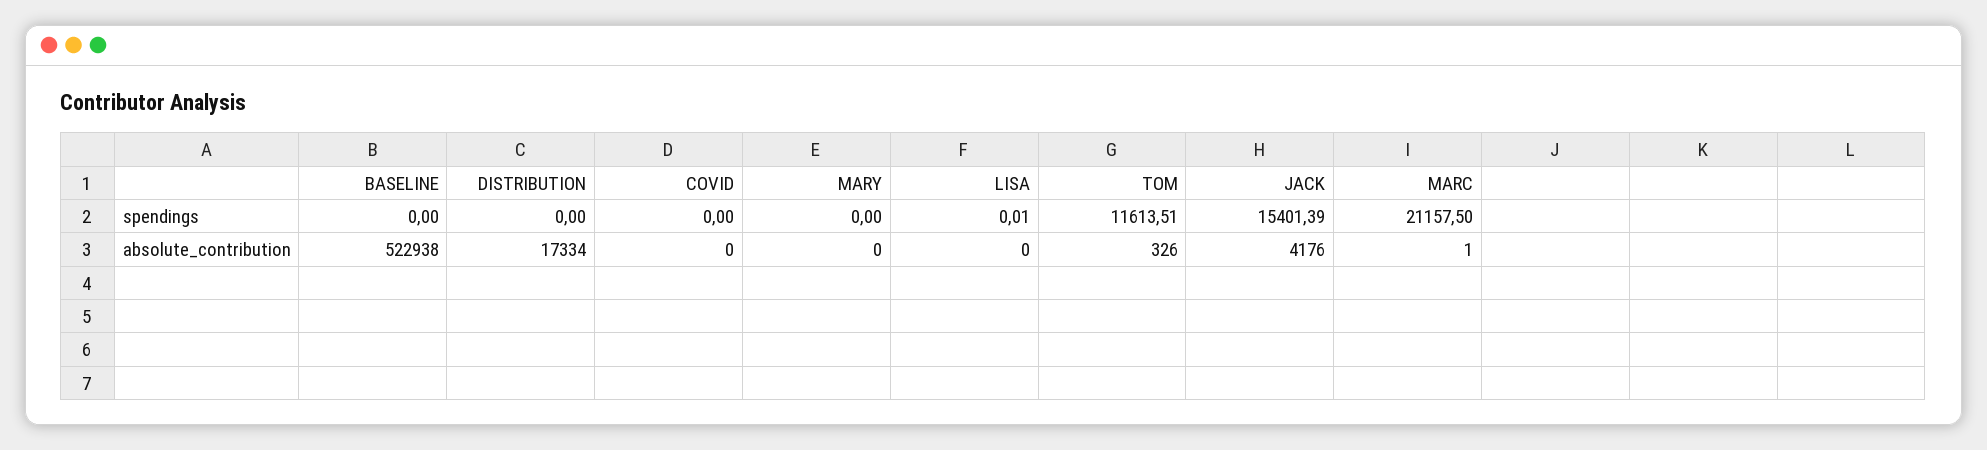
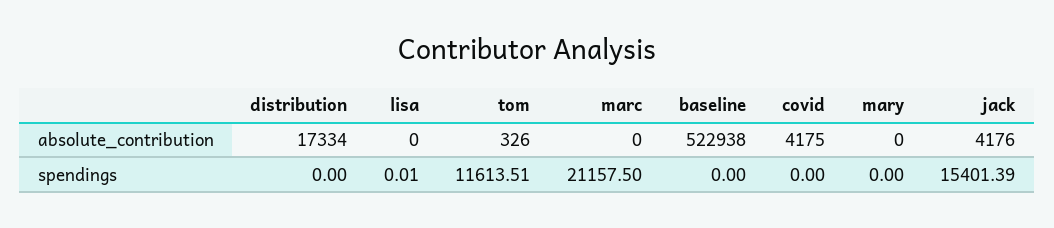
  {
    "BASELINE": {
      "spendings": 0,
      "absolute_contribution": 522938
    },
    "DISTRIBUTION": {
      "spendings": 0,
      "absolute_contribution": 17334
    },
    "COVID": {
      "spendings": 0,
-     "absolute_contribution": 0
+     "absolute_contribution": 4175
    },
    "MARY": {
      "spendings": 0,
      "absolute_contribution": 0
    },
    "LISA": {
      "spendings": 0.01,
      "absolute_contribution": 0
    },
    "TOM": {
      "spendings": 11613.51,
      "absolute_contribution": 326
    },
    "JACK": {
      "spendings": 15401.39,
      "absolute_contribution": 4176
    },
    "MARC": {
      "spendings": 21157.5,
-     "absolute_contribution": 1
+     "absolute_contribution": 0
    }
  }

